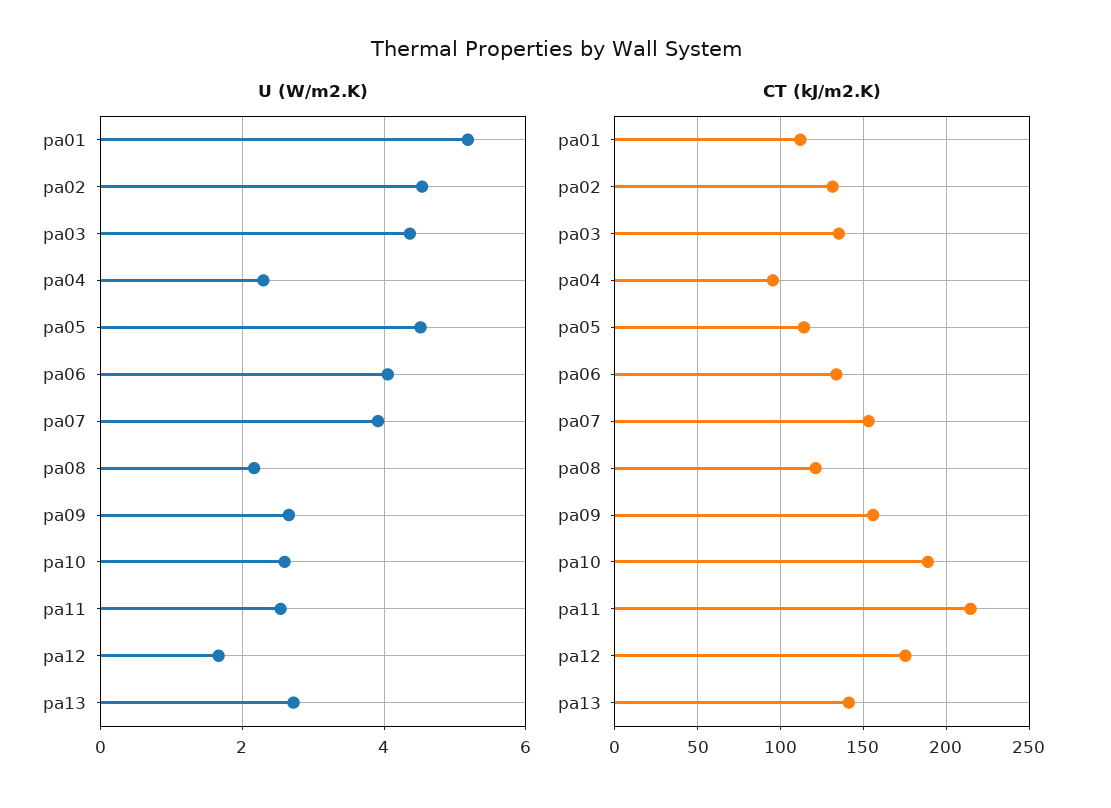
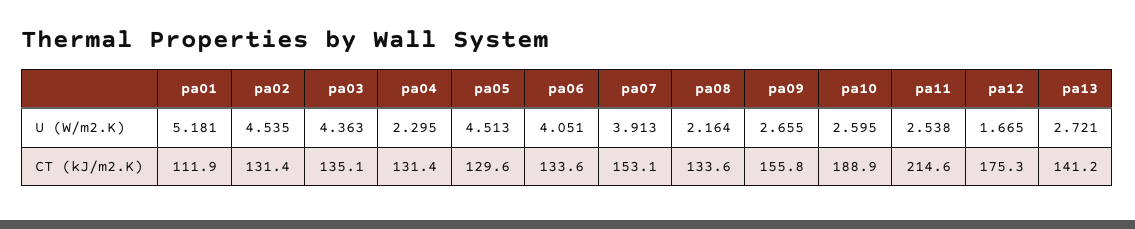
  {
    "U (W/m2.K)": {
      "pa01": 5.181,
      "pa02": 4.535,
      "pa03": 4.363,
      "pa04": 2.295,
      "pa05": 4.513,
      "pa06": 4.051,
      "pa07": 3.913,
      "pa08": 2.164,
      "pa09": 2.655,
      "pa10": 2.595,
      "pa11": 2.538,
      "pa12": 1.665,
      "pa13": 2.721
    },
    "CT (kJ/m2.K)": {
      "pa01": 111.9,
      "pa02": 131.4,
      "pa03": 135.1,
-     "pa04": 95,
+     "pa04": 131.4,
-     "pa05": 115,
+     "pa05": 129.6,
      "pa06": 133.6,
      "pa07": 153.1,
-     "pa08": 120,
+     "pa08": 133.6,
      "pa09": 155.8,
      "pa10": 188.9,
      "pa11": 214.6,
      "pa12": 175.3,
      "pa13": 141.2
    }
  }

